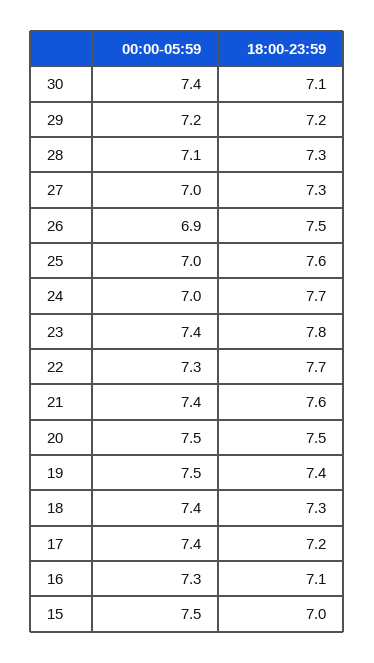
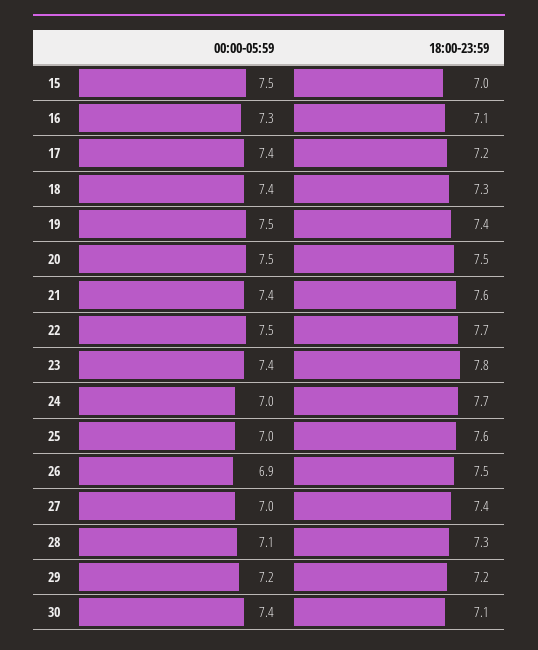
  {
    "00:00-05:59": {
      "30": 7.4,
      "29": 7.2,
      "28": 7.1,
      "27": 7,
      "26": 6.9,
      "25": 7,
      "24": 7,
      "23": 7.4,
-     "22": 7.3,
+     "22": 7.5,
      "21": 7.4,
      "20": 7.5,
      "19": 7.5,
      "18": 7.4,
      "17": 7.4,
      "16": 7.3,
      "15": 7.5
    },
    "18:00-23:59": {
      "30": 7.1,
      "29": 7.2,
      "28": 7.3,
-     "27": 7.3,
+     "27": 7.4,
      "26": 7.5,
      "25": 7.6,
      "24": 7.7,
      "23": 7.8,
      "22": 7.7,
      "21": 7.6,
      "20": 7.5,
      "19": 7.4,
      "18": 7.3,
      "17": 7.2,
      "16": 7.1,
      "15": 7
    }
  }

